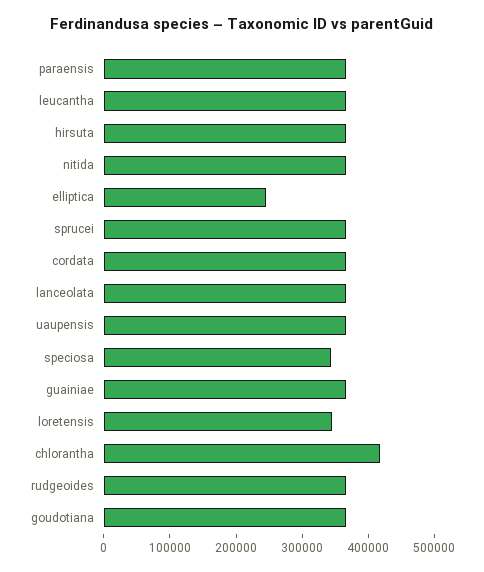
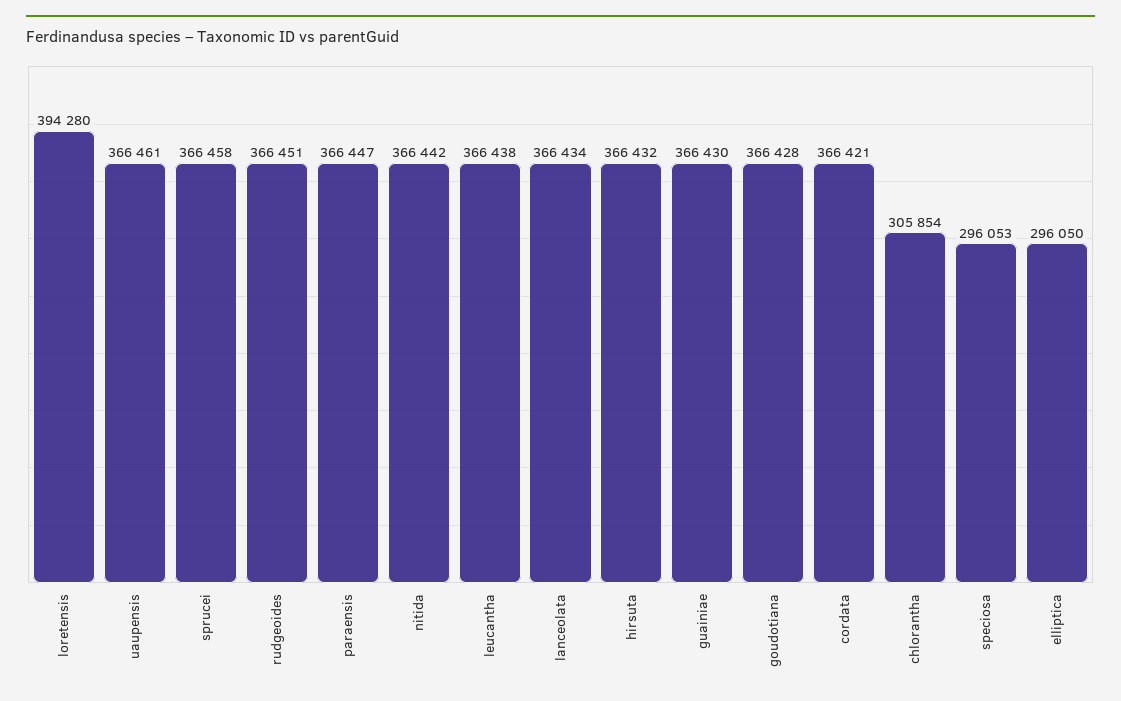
  {
    "paraensis": 366447,
    "leucantha": 366438,
    "hirsuta": 366432,
    "nitida": 366442,
-   "elliptica": 240000,
+   "elliptica": 296050,
    "sprucei": 366458,
    "cordata": 366421,
    "lanceolata": 366434,
    "uaupensis": 366461,
-   "speciosa": 340000,
+   "speciosa": 296053,
    "guainiae": 366430,
-   "loretensis": 340000,
+   "loretensis": 394280,
-   "chlorantha": 420000,
+   "chlorantha": 305854,
    "rudgeoides": 366451,
    "goudotiana": 366428
  }

